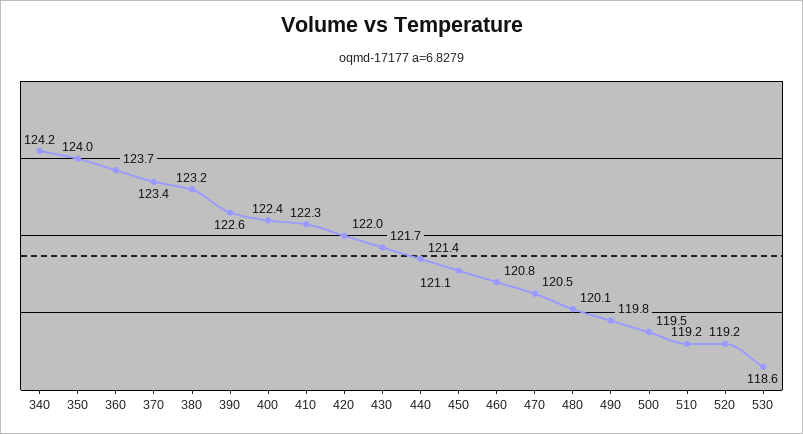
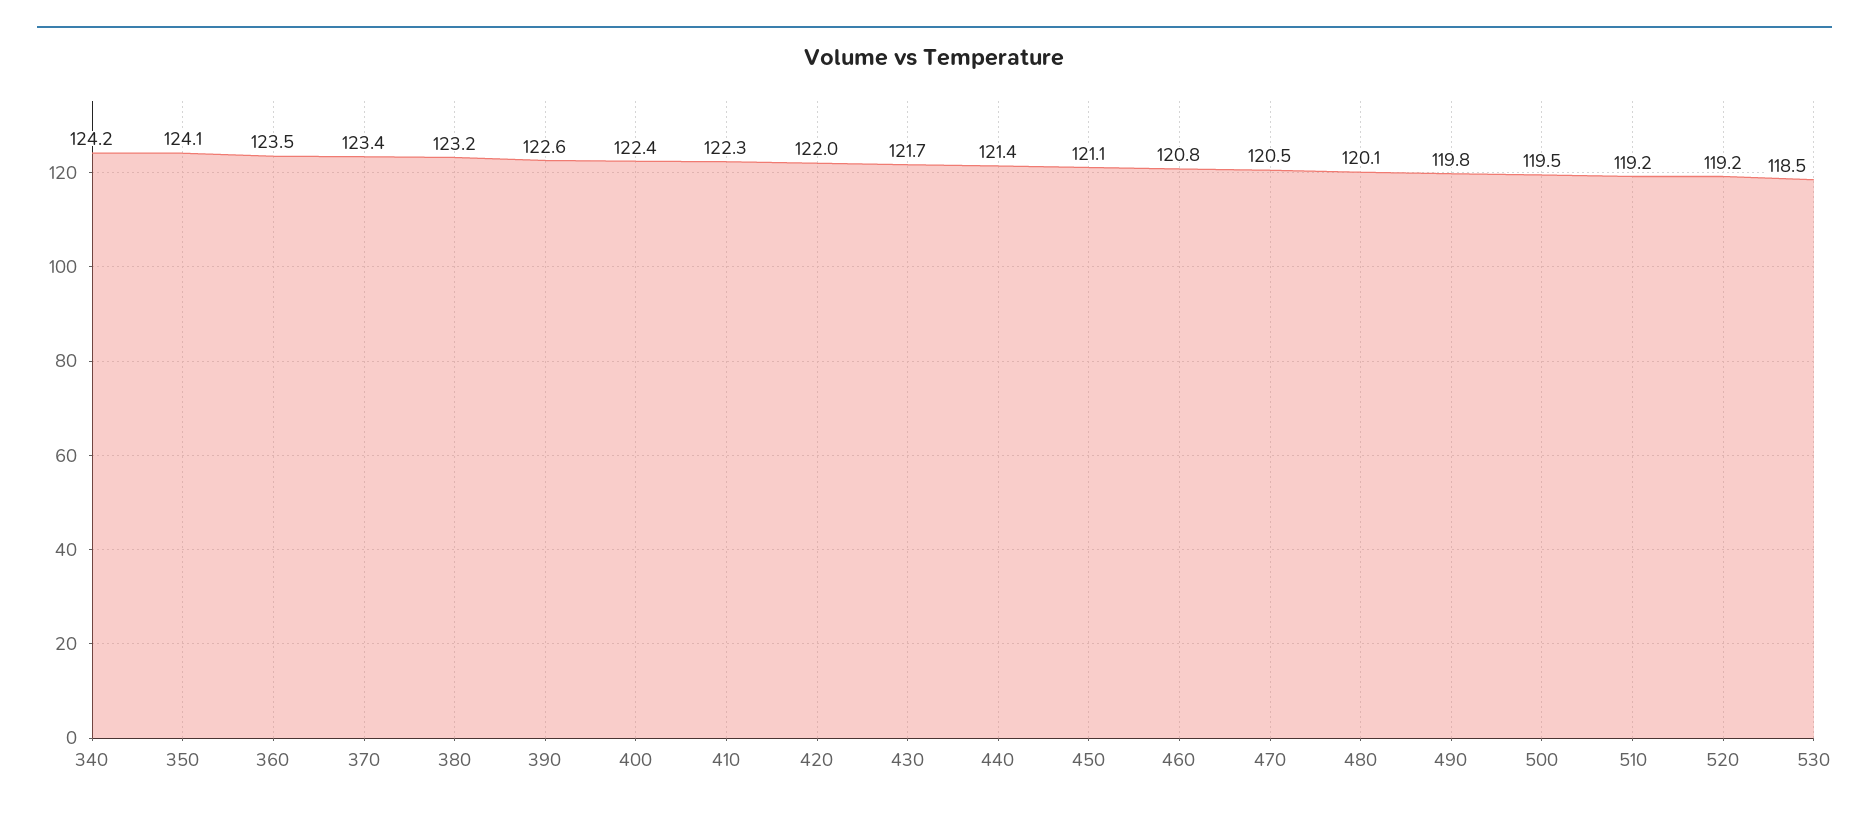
  {
    "340": 124.2,
-   "350": 124,
+   "350": 124.1,
-   "360": 123.7,
+   "360": 123.5,
    "370": 123.4,
    "380": 123.2,
    "390": 122.6,
    "400": 122.4,
    "410": 122.3,
    "420": 122,
    "430": 121.7,
    "440": 121.4,
    "450": 121.1,
    "460": 120.8,
    "470": 120.5,
    "480": 120.1,
    "490": 119.8,
    "500": 119.5,
    "510": 119.2,
    "520": 119.2,
-   "530": 118.6
+   "530": 118.5
  }

